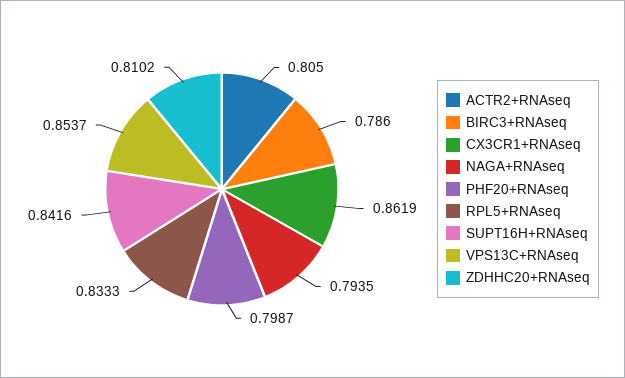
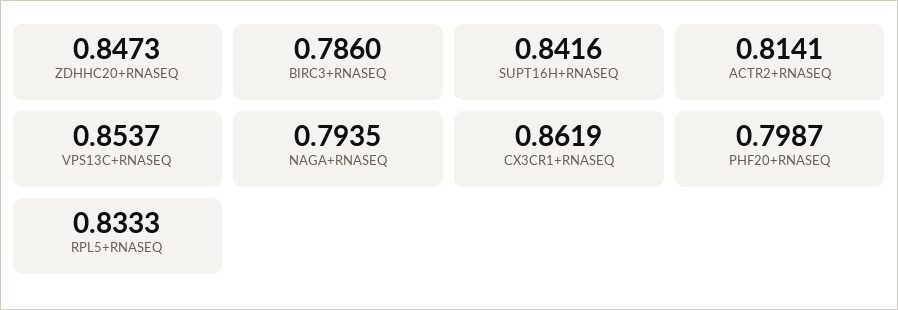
  {
-   "ACTR2+RNAseq": 0.805,
+   "ACTR2+RNAseq": 0.8141,
    "BIRC3+RNAseq": 0.786,
    "CX3CR1+RNAseq": 0.8619,
    "NAGA+RNAseq": 0.7935,
    "PHF20+RNAseq": 0.7987,
    "RPL5+RNAseq": 0.8333,
    "SUPT16H+RNAseq": 0.8416,
    "VPS13C+RNAseq": 0.8537,
-   "ZDHHC20+RNAseq": 0.8102
+   "ZDHHC20+RNAseq": 0.8473
  }

